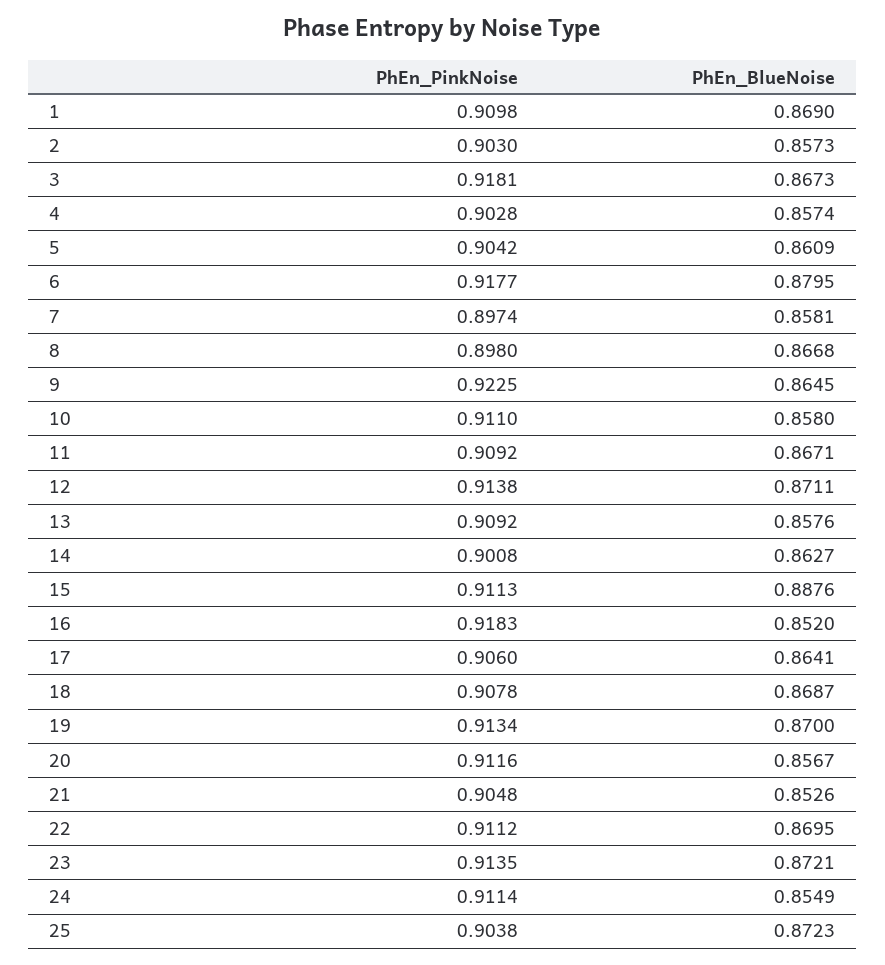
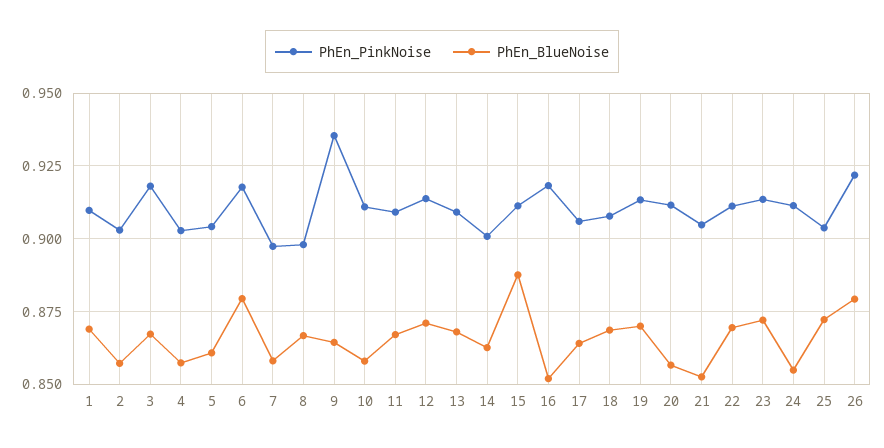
  {
    "PhEn_PinkNoise": {
      "1": 0.9098,
      "2": 0.903,
      "3": 0.9181,
      "4": 0.9028,
      "5": 0.9042,
      "6": 0.9177,
      "7": 0.8974,
      "8": 0.898,
-     "9": 0.9225,
+     "9": 0.935,
      "10": 0.911,
      "11": 0.9092,
      "12": 0.9138,
      "13": 0.9092,
      "14": 0.9008,
      "15": 0.9113,
      "16": 0.9183,
      "17": 0.906,
      "18": 0.9078,
      "19": 0.9134,
      "20": 0.9116,
      "21": 0.9048,
      "22": 0.9112,
      "23": 0.9135,
      "24": 0.9114,
-     "25": 0.9038
+     "25": 0.9038,
+     "26": 0.9225
    },
    "PhEn_BlueNoise": {
      "1": 0.869,
      "2": 0.8573,
      "3": 0.8673,
      "4": 0.8574,
      "5": 0.8609,
      "6": 0.8795,
      "7": 0.8581,
      "8": 0.8668,
      "9": 0.8645,
      "10": 0.858,
      "11": 0.8671,
      "12": 0.8711,
-     "13": 0.8576,
+     "13": 0.8675,
      "14": 0.8627,
      "15": 0.8876,
      "16": 0.852,
      "17": 0.8641,
      "18": 0.8687,
      "19": 0.87,
      "20": 0.8567,
      "21": 0.8526,
      "22": 0.8695,
      "23": 0.8721,
      "24": 0.8549,
-     "25": 0.8723
+     "25": 0.8723,
+     "26": 0.88
    }
  }

